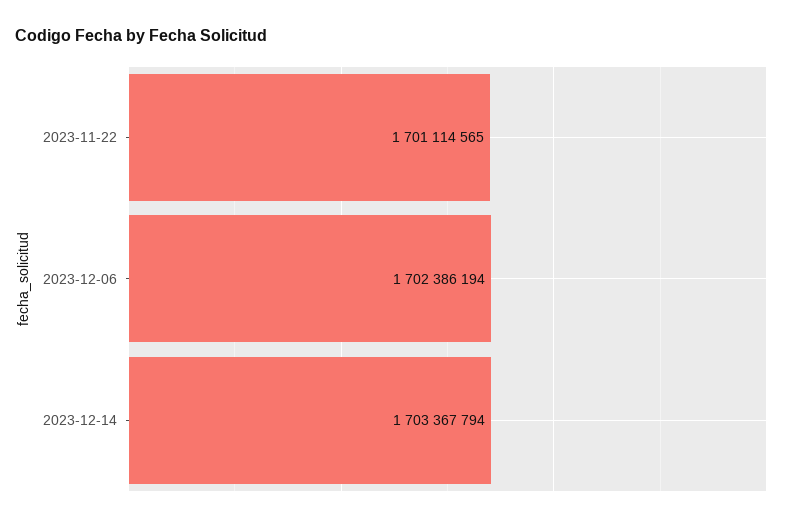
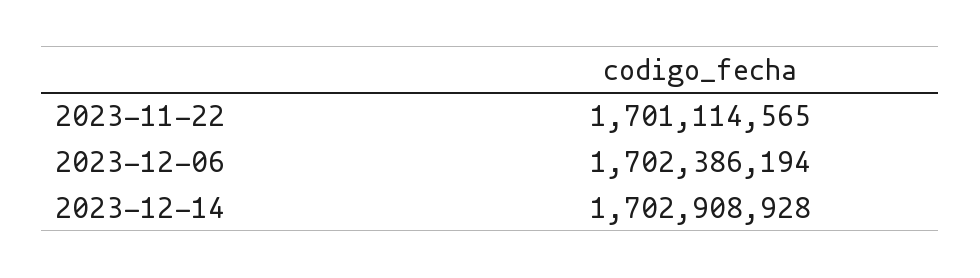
  {
    "2023-11-22": 1701114565,
    "2023-12-06": 1702386194,
-   "2023-12-14": 1703367794
+   "2023-12-14": 1702908928
  }

